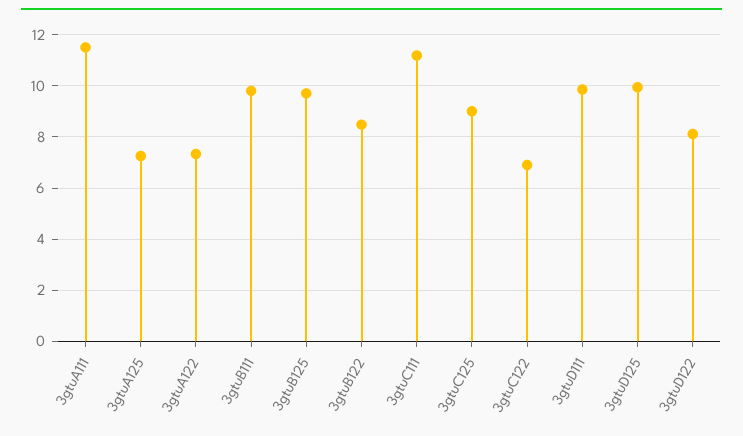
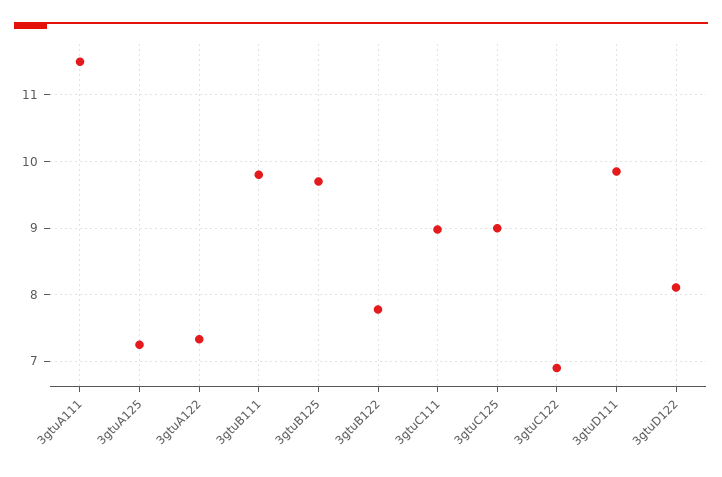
  {
    "3gtuA111": 11.5,
    "3gtuA125": 7.3,
    "3gtuA122": 7.3,
    "3gtuB111": 9.8,
    "3gtuB125": 9.7,
-   "3gtuB122": 8.5,
+   "3gtuB122": 7.8,
-   "3gtuC111": 11.25,
+   "3gtuC111": 9,
    "3gtuC125": 9,
    "3gtuC122": 6.9,
    "3gtuD111": 9.9,
-   "3gtuD125": 10,
    "3gtuD122": 8.1
  }

